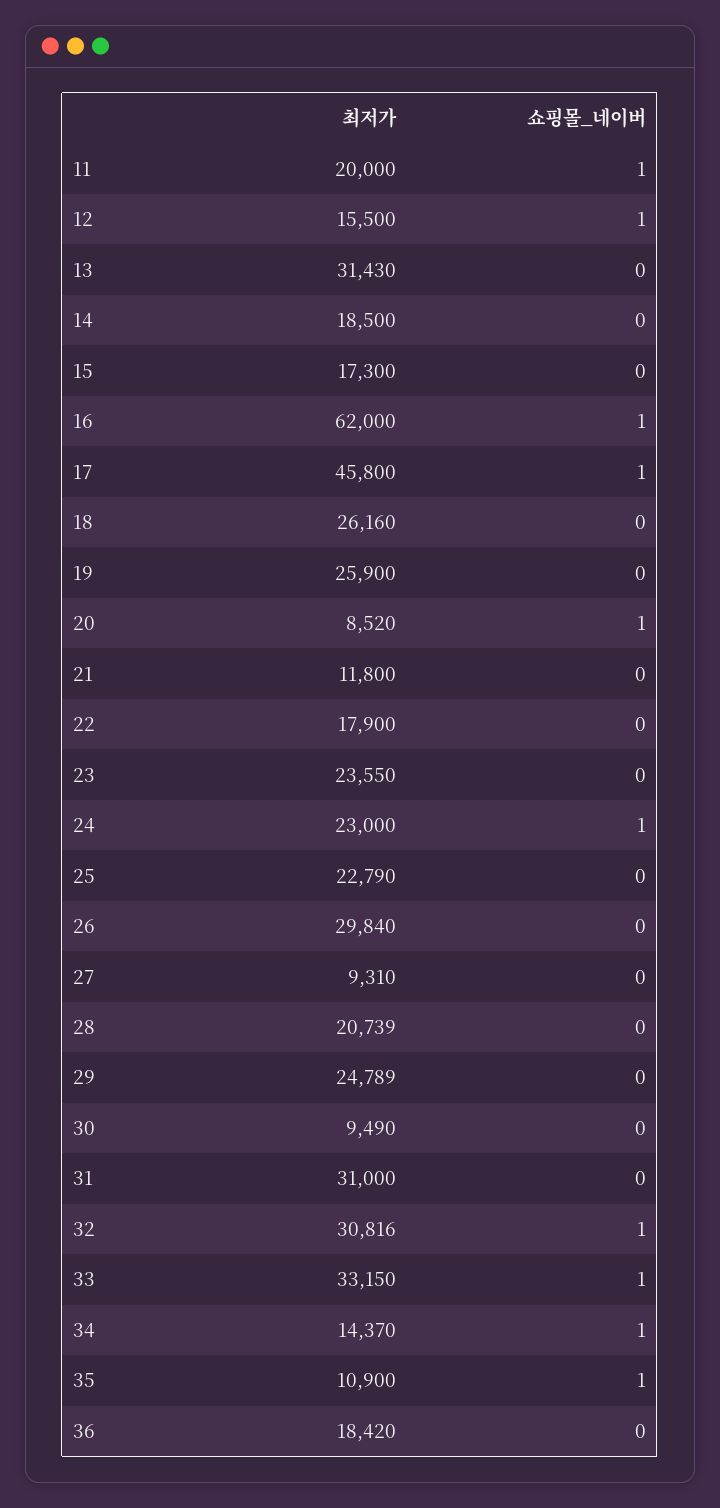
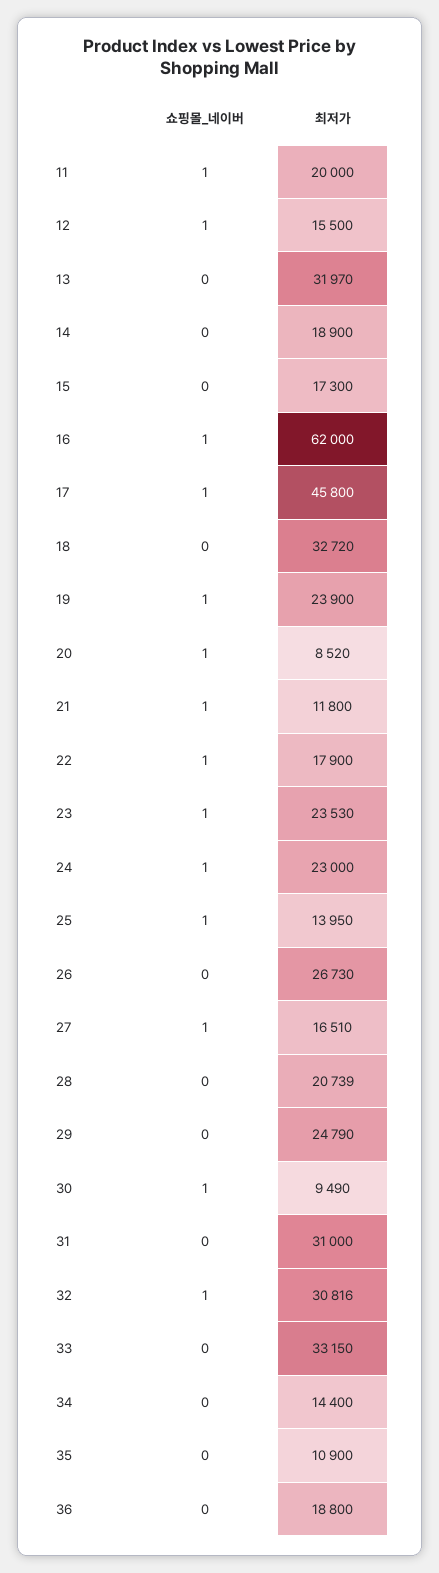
  {
    "최저가": {
      "11": 20000,
      "12": 15500,
-     "13": 31430,
+     "13": 31970,
-     "14": 18500,
+     "14": 18900,
      "15": 17300,
      "16": 62000,
      "17": 45800,
-     "18": 26160,
+     "18": 32720,
-     "19": 25900,
+     "19": 23900,
      "20": 8520,
      "21": 11800,
      "22": 17900,
-     "23": 23550,
+     "23": 23530,
      "24": 23000,
-     "25": 22790,
+     "25": 13950,
-     "26": 29840,
+     "26": 26730,
-     "27": 9310,
+     "27": 16510,
      "28": 20739,
-     "29": 24789,
+     "29": 24790,
      "30": 9490,
      "31": 31000,
      "32": 30816,
      "33": 33150,
-     "34": 14370,
+     "34": 14400,
      "35": 10900,
-     "36": 18420
+     "36": 18800
    },
    "쇼핑몰_네이버": {
      "11": 1,
      "12": 1,
      "13": 0,
      "14": 0,
      "15": 0,
      "16": 1,
      "17": 1,
      "18": 0,
-     "19": 0,
+     "19": 1,
      "20": 1,
-     "21": 0,
+     "21": 1,
-     "22": 0,
+     "22": 1,
-     "23": 0,
+     "23": 1,
      "24": 1,
-     "25": 0,
+     "25": 1,
      "26": 0,
-     "27": 0,
+     "27": 1,
      "28": 0,
      "29": 0,
-     "30": 0,
+     "30": 1,
      "31": 0,
      "32": 1,
-     "33": 1,
+     "33": 0,
-     "34": 1,
+     "34": 0,
-     "35": 1,
+     "35": 0,
      "36": 0
    }
  }

